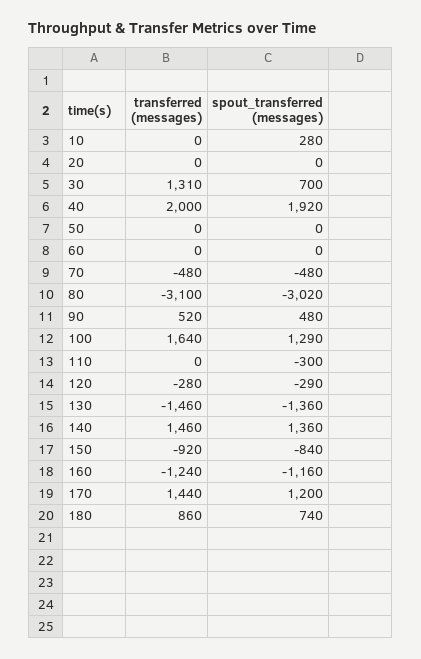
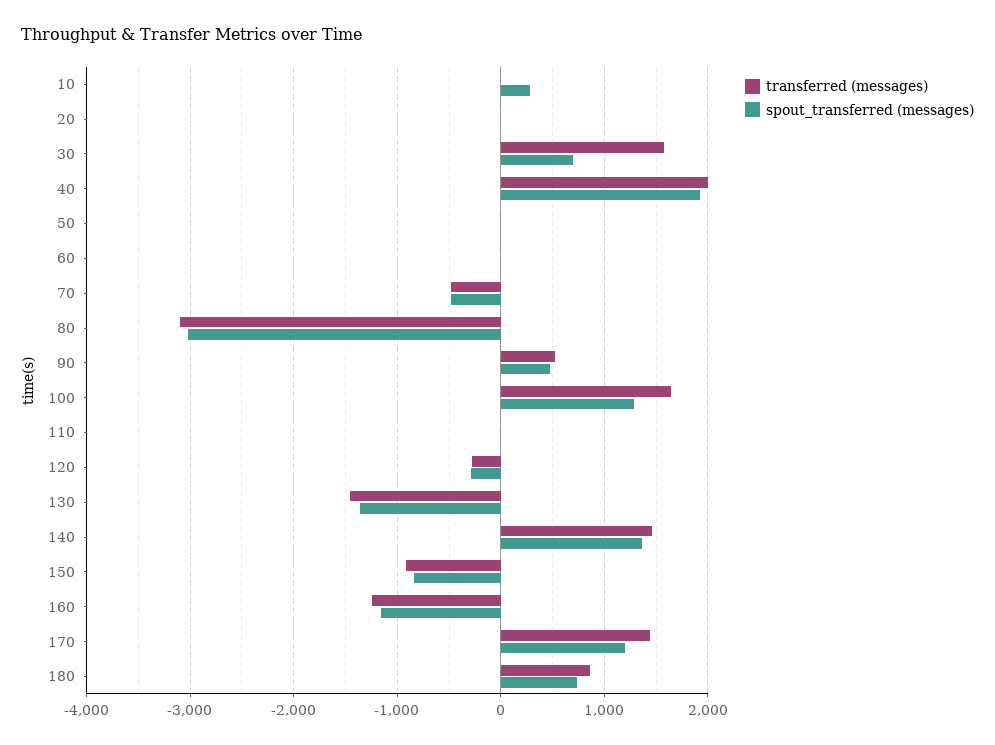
  {
    "transferred (messages)": {
      "10": 0,
      "20": 0,
-     "30": 1310,
+     "30": 1600,
      "40": 2000,
      "50": 0,
      "60": 0,
      "70": -480,
      "80": -3100,
      "90": 520,
      "100": 1640,
      "110": 0,
      "120": -280,
      "130": -1460,
      "140": 1460,
      "150": -920,
      "160": -1240,
      "170": 1440,
      "180": 860
    },
    "spout_transferred (messages)": {
      "10": 280,
      "20": 0,
      "30": 700,
      "40": 1920,
      "50": 0,
      "60": 0,
      "70": -480,
      "80": -3020,
      "90": 480,
      "100": 1290,
-     "110": -300,
+     "110": 0,
      "120": -290,
      "130": -1360,
      "140": 1360,
      "150": -840,
      "160": -1160,
      "170": 1200,
      "180": 740
    }
  }

